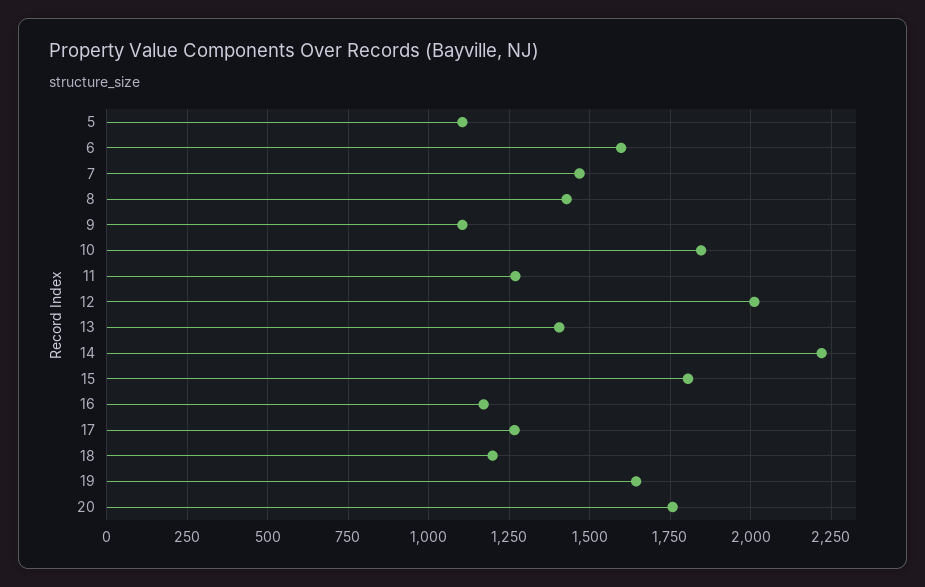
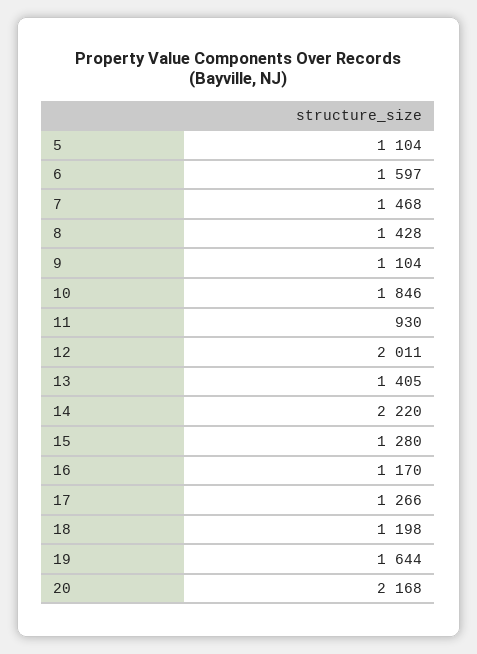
  {
    "5": 1104,
    "6": 1597,
    "7": 1468,
    "8": 1428,
    "9": 1104,
    "10": 1846,
-   "11": 1275,
+   "11": 930,
    "12": 2011,
    "13": 1405,
    "14": 2220,
-   "15": 1800,
+   "15": 1280,
    "16": 1170,
    "17": 1266,
    "18": 1198,
    "19": 1644,
-   "20": 1750
+   "20": 2168
  }

